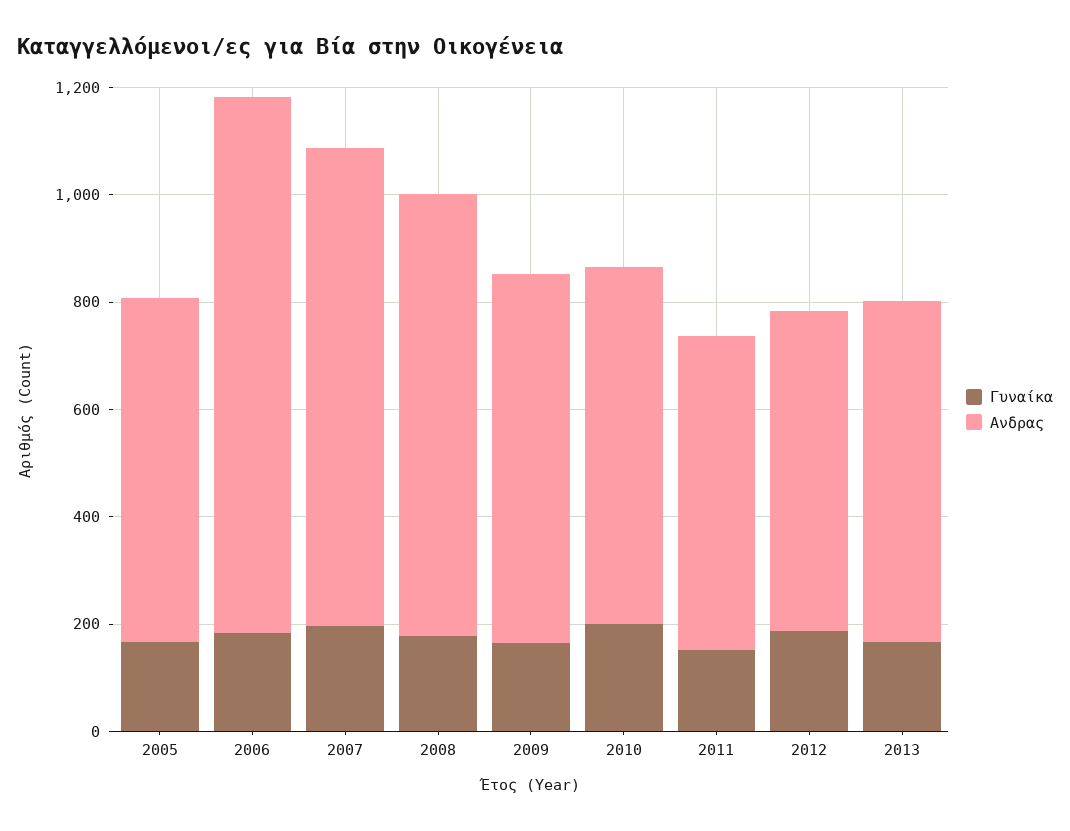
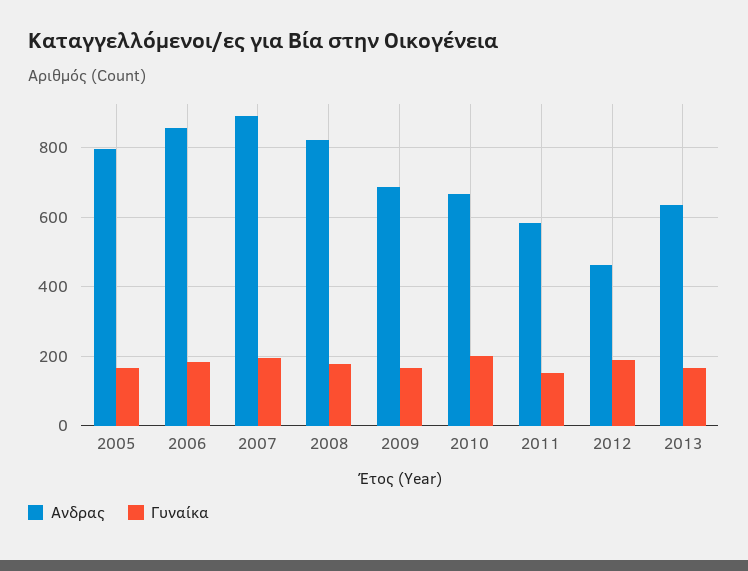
  {
    "Γυναίκα": {
      "2005": 160,
      "2006": 180,
      "2007": 200,
      "2008": 180,
      "2009": 160,
      "2010": 200,
      "2011": 160,
      "2012": 180,
      "2013": 160
    },
    "Aνδρας": {
-     "2005": 650,
+     "2005": 800,
-     "2006": 1000,
+     "2006": 860,
      "2007": 900,
      "2008": 820,
      "2009": 680,
      "2010": 660,
      "2011": 580,
-     "2012": 600,
+     "2012": 460,
      "2013": 640
    }
  }

